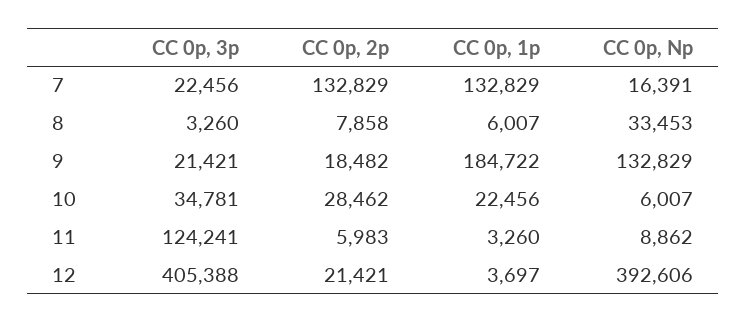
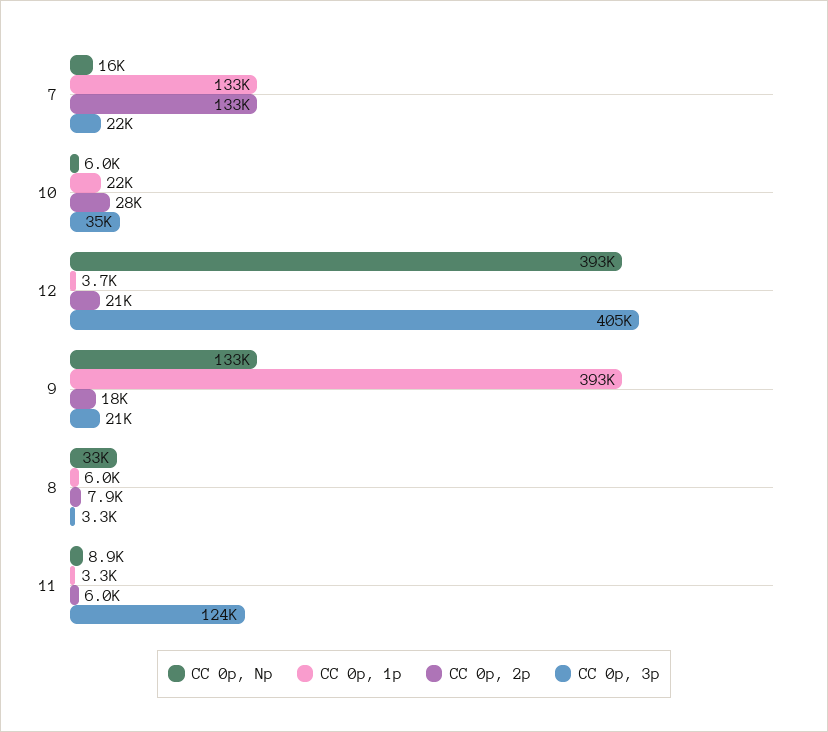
  {
    "CC 0p, 3p": {
      "7": 22456,
      "8": 3260,
      "9": 21421,
      "10": 34781,
      "11": 124241,
      "12": 405388
    },
    "CC 0p, 2p": {
      "7": 132829,
      "8": 7858,
      "9": 18482,
      "10": 28462,
      "11": 5983,
      "12": 21421
    },
    "CC 0p, 1p": {
      "7": 132829,
      "8": 6007,
-     "9": 184722,
+     "9": 393000,
      "10": 22456,
      "11": 3260,
      "12": 3697
    },
    "CC 0p, Np": {
      "7": 16391,
      "8": 33453,
      "9": 132829,
      "10": 6007,
      "11": 8862,
      "12": 392606
    }
  }

